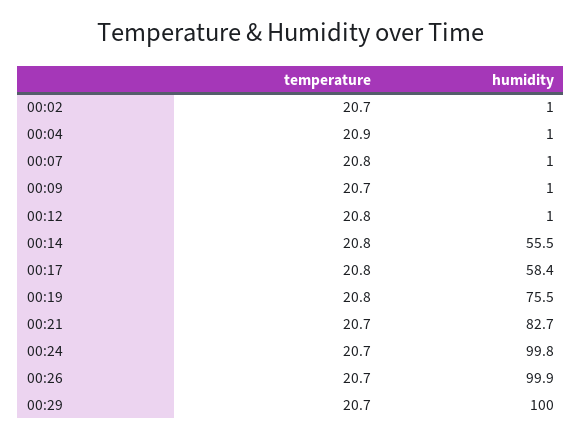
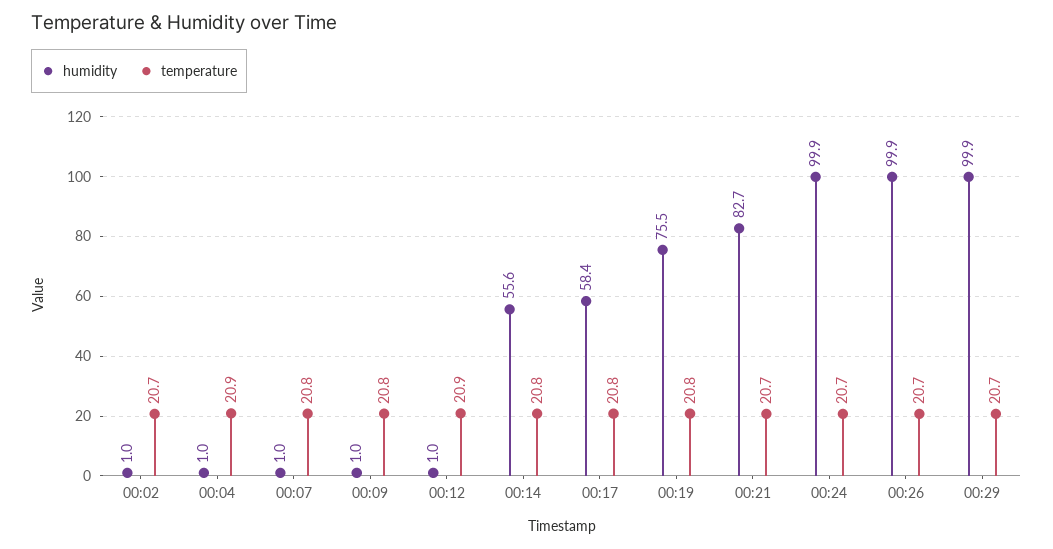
  {
    "temperature": {
      "00:02": 20.7,
      "00:04": 20.9,
      "00:07": 20.8,
-     "00:09": 20.7,
+     "00:09": 20.8,
-     "00:12": 20.8,
+     "00:12": 20.9,
      "00:14": 20.8,
      "00:17": 20.8,
      "00:19": 20.8,
      "00:21": 20.7,
      "00:24": 20.7,
      "00:26": 20.7,
      "00:29": 20.7
    },
    "humidity": {
      "00:02": 1,
      "00:04": 1,
      "00:07": 1,
      "00:09": 1,
      "00:12": 1,
-     "00:14": 55.5,
+     "00:14": 55.6,
      "00:17": 58.4,
      "00:19": 75.5,
      "00:21": 82.7,
-     "00:24": 99.8,
+     "00:24": 99.9,
      "00:26": 99.9,
-     "00:29": 100
+     "00:29": 99.9
    }
  }

